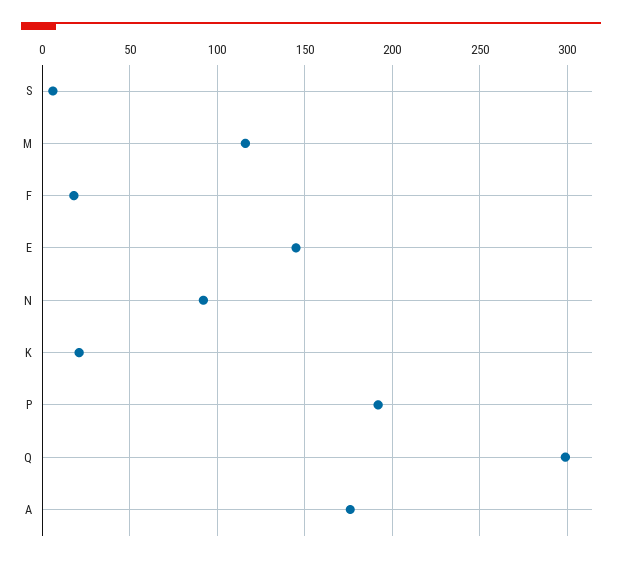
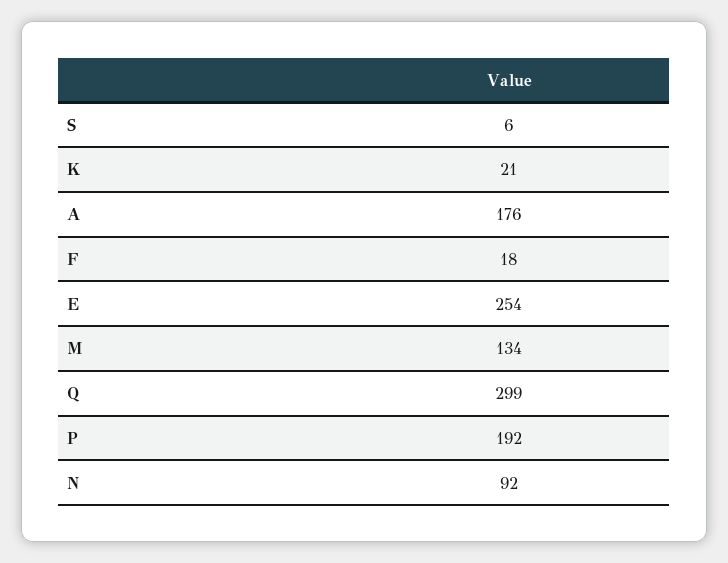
  {
    "S": 6,
-   "M": 115,
+   "M": 134,
    "F": 18,
-   "E": 145,
+   "E": 254,
    "N": 92,
    "K": 21,
    "P": 192,
    "Q": 299,
    "A": 176
  }

